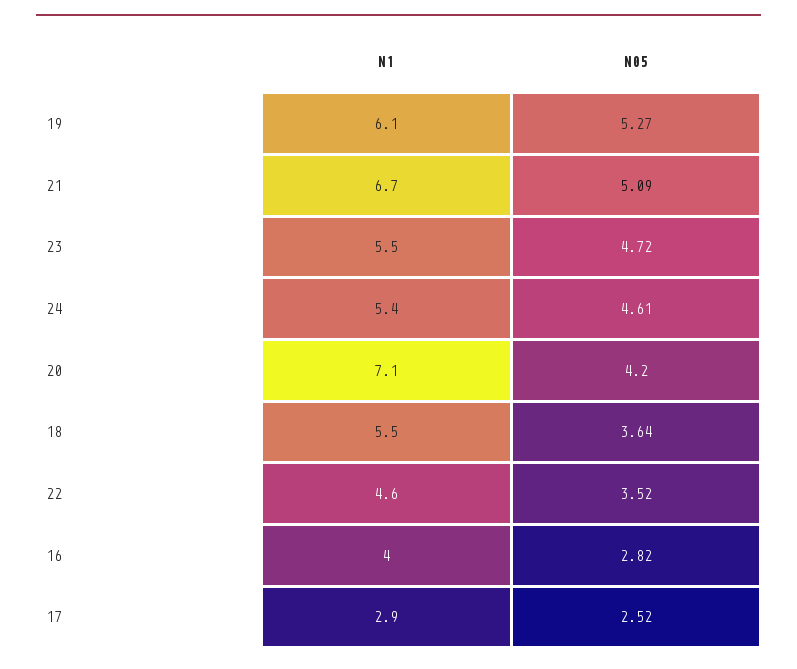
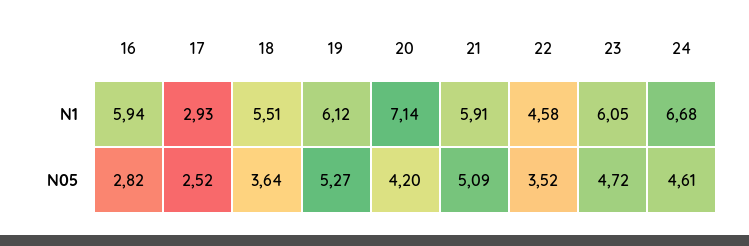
  {
    "N1": {
      "19": 6.12,
-     "21": 6.7,
+     "21": 5.91,
-     "23": 5.5,
+     "23": 6.05,
-     "24": 5.4,
+     "24": 6.68,
      "20": 7.14,
      "18": 5.51,
      "22": 4.58,
-     "16": 4,
+     "16": 5.94,
      "17": 2.93
    },
    "N05": {
      "19": 5.27,
      "21": 5.09,
      "23": 4.72,
      "24": 4.61,
      "20": 4.2,
      "18": 3.64,
      "22": 3.52,
      "16": 2.82,
      "17": 2.52
    }
  }

